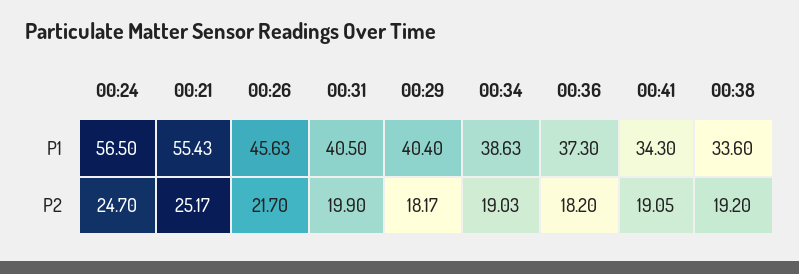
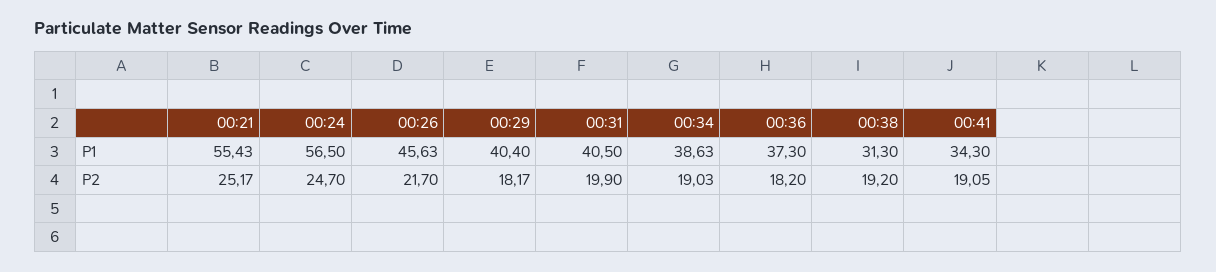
  {
    "00:24": {
      "P1": 56.5,
      "P2": 24.7
    },
    "00:21": {
      "P1": 55.43,
      "P2": 25.17
    },
    "00:26": {
      "P1": 45.63,
      "P2": 21.7
    },
    "00:31": {
      "P1": 40.5,
      "P2": 19.9
    },
    "00:29": {
      "P1": 40.4,
      "P2": 18.17
    },
    "00:34": {
      "P1": 38.63,
      "P2": 19.03
    },
    "00:36": {
      "P1": 37.3,
      "P2": 18.2
    },
    "00:41": {
      "P1": 34.3,
      "P2": 19.05
    },
    "00:38": {
-     "P1": 33.6,
+     "P1": 31.3,
      "P2": 19.2
    }
  }

